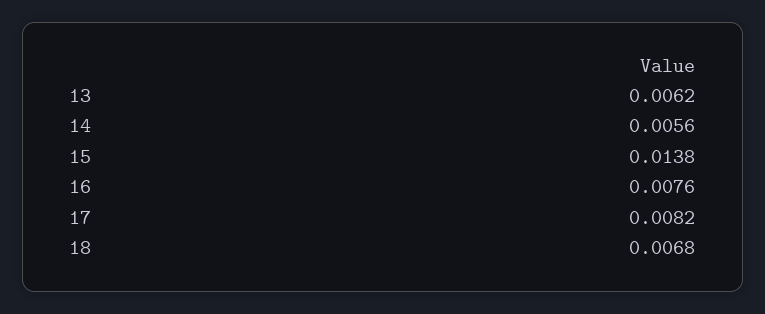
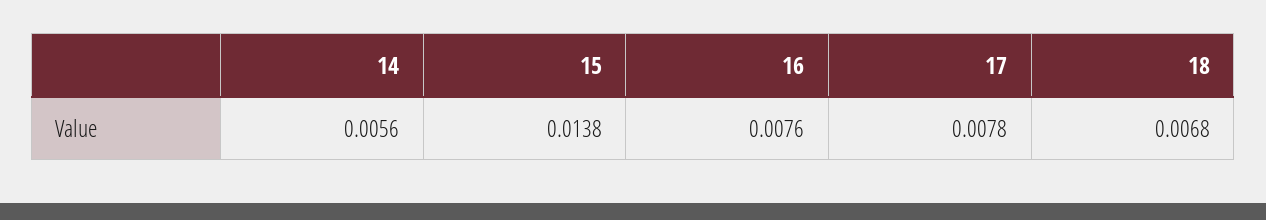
  {
-   "13": 0.0062,
    "14": 0.0056,
    "15": 0.0138,
    "16": 0.0076,
-   "17": 0.0082,
+   "17": 0.0078,
    "18": 0.0068
  }

